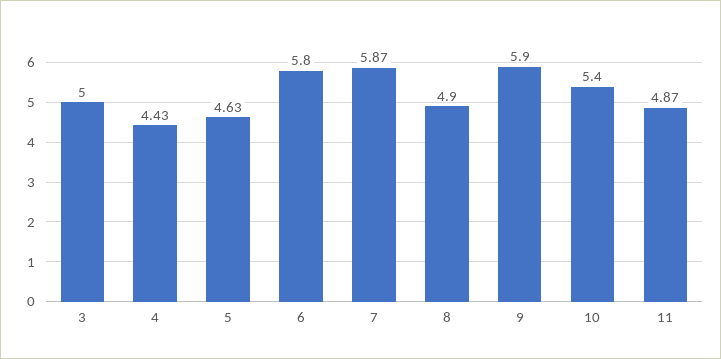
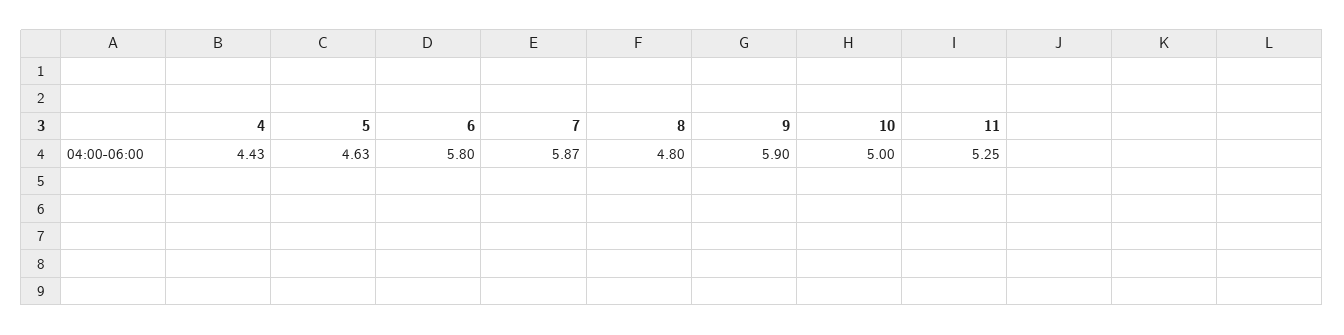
  {
-   "3": 5,
    "4": 4.43,
    "5": 4.63,
    "6": 5.8,
    "7": 5.87,
-   "8": 4.9,
+   "8": 4.8,
    "9": 5.9,
-   "10": 5.4,
+   "10": 5,
-   "11": 4.87
+   "11": 5.25
  }

